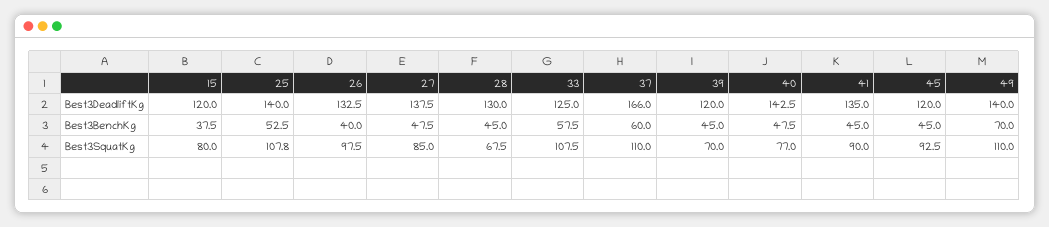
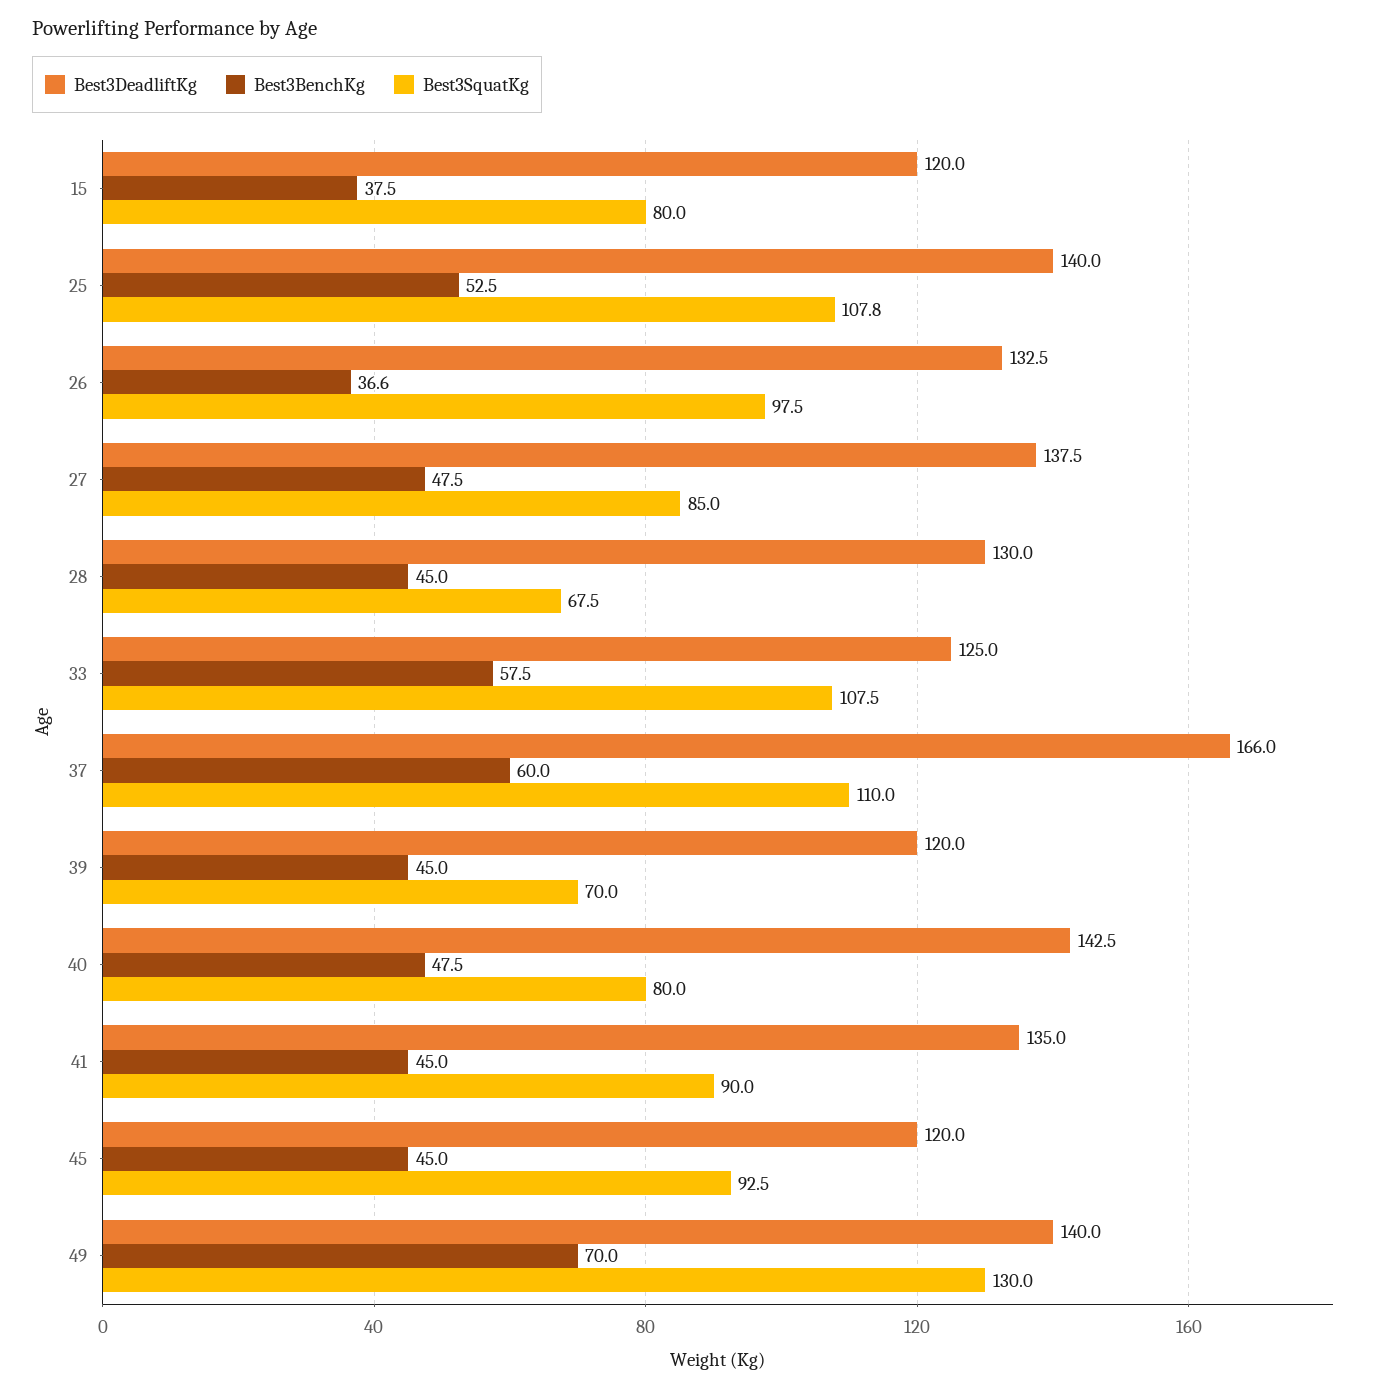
  {
    "Best3DeadliftKg": {
      "15": 120,
      "25": 140,
      "26": 132.5,
      "27": 137.5,
      "28": 130,
      "33": 125,
      "37": 166,
      "39": 120,
      "40": 142.5,
      "41": 135,
      "45": 120,
      "49": 140
    },
    "Best3BenchKg": {
      "15": 37.5,
      "25": 52.5,
-     "26": 40,
+     "26": 36.6,
      "27": 47.5,
      "28": 45,
      "33": 57.5,
      "37": 60,
      "39": 45,
      "40": 47.5,
      "41": 45,
      "45": 45,
      "49": 70
    },
    "Best3SquatKg": {
      "15": 80,
      "25": 107.8,
      "26": 97.5,
      "27": 85,
      "28": 67.5,
      "33": 107.5,
      "37": 110,
      "39": 70,
-     "40": 77,
+     "40": 80,
      "41": 90,
      "45": 92.5,
-     "49": 110
+     "49": 130
    }
  }

